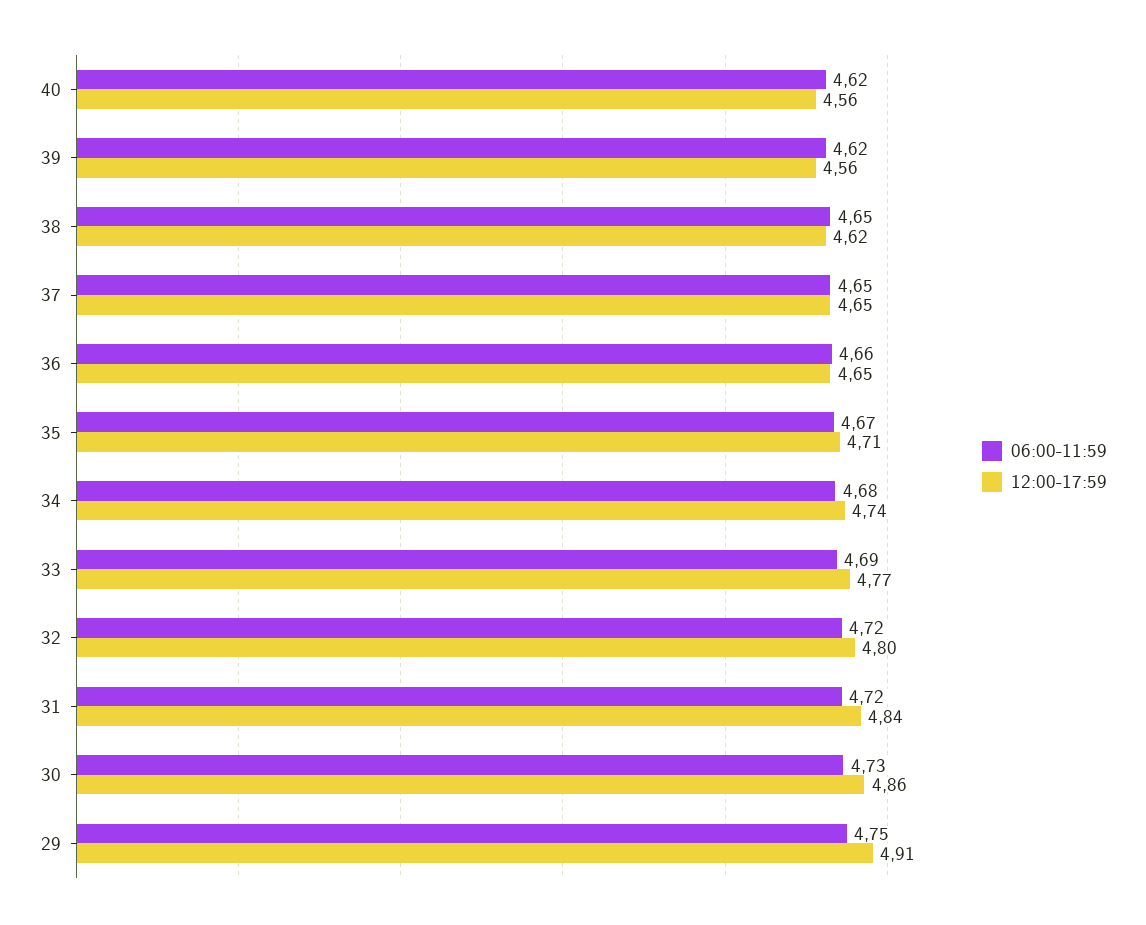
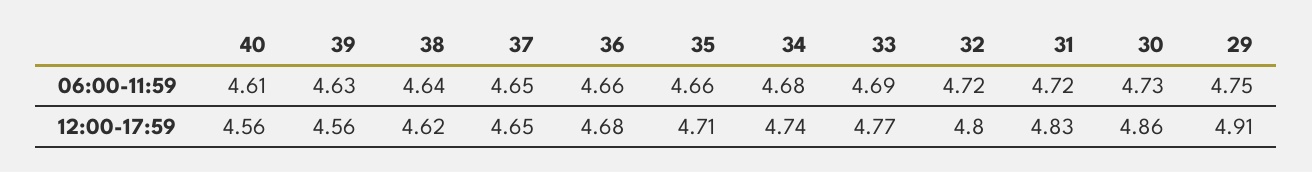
  {
    "06:00-11:59": {
-     "40": 4.62,
+     "40": 4.61,
-     "39": 4.62,
+     "39": 4.63,
-     "38": 4.65,
+     "38": 4.64,
      "37": 4.65,
      "36": 4.66,
-     "35": 4.67,
+     "35": 4.66,
      "34": 4.68,
      "33": 4.69,
      "32": 4.72,
      "31": 4.72,
      "30": 4.73,
      "29": 4.75
    },
    "12:00-17:59": {
      "40": 4.56,
      "39": 4.56,
      "38": 4.62,
      "37": 4.65,
-     "36": 4.65,
+     "36": 4.68,
      "35": 4.71,
      "34": 4.74,
      "33": 4.77,
      "32": 4.8,
-     "31": 4.84,
+     "31": 4.83,
      "30": 4.86,
      "29": 4.91
    }
  }

